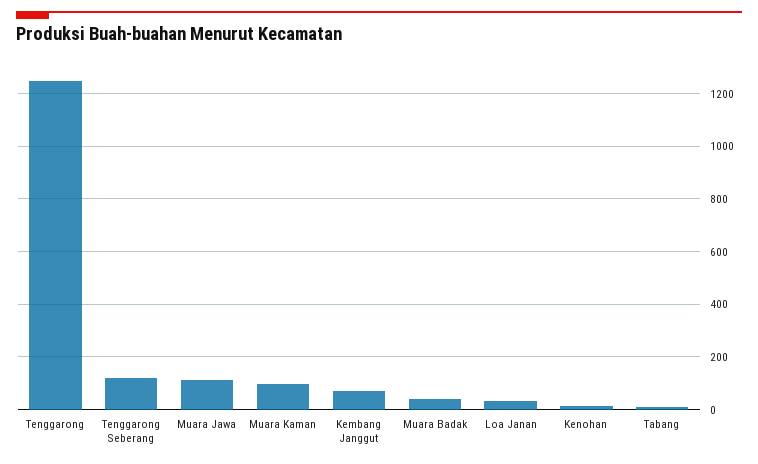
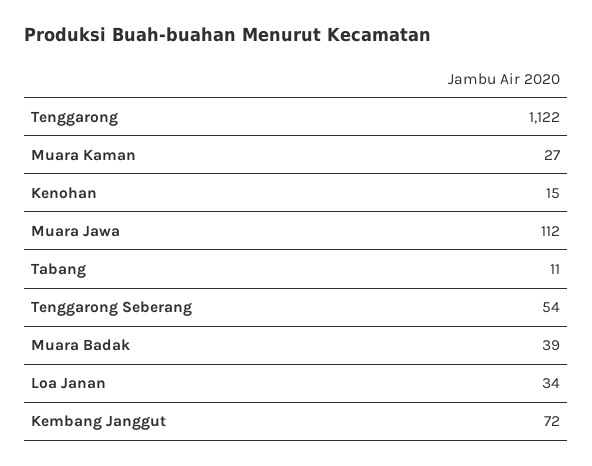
  {
-   "Tenggarong": 1250,
+   "Tenggarong": 1122,
-   "Tenggarong Seberang": 125,
+   "Tenggarong Seberang": 54,
    "Muara Jawa": 112,
-   "Muara Kaman": 100,
+   "Muara Kaman": 27,
    "Kembang Janggut": 72,
    "Muara Badak": 39,
    "Loa Janan": 34,
    "Kenohan": 15,
    "Tabang": 11
  }

